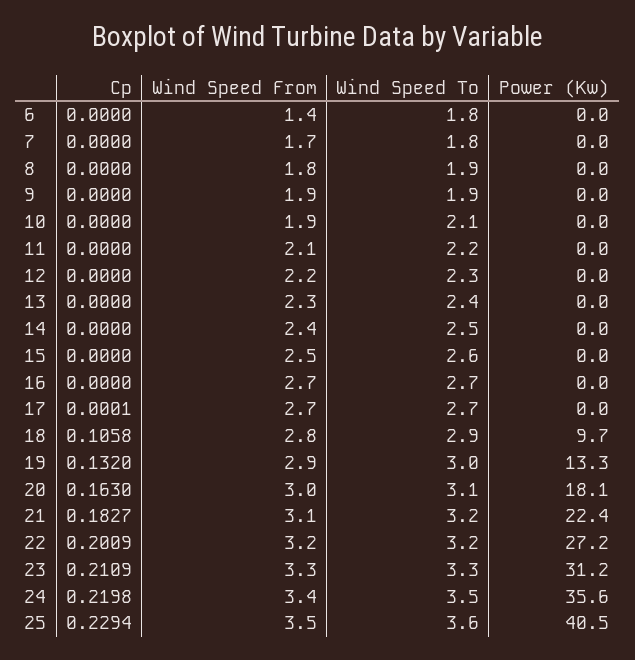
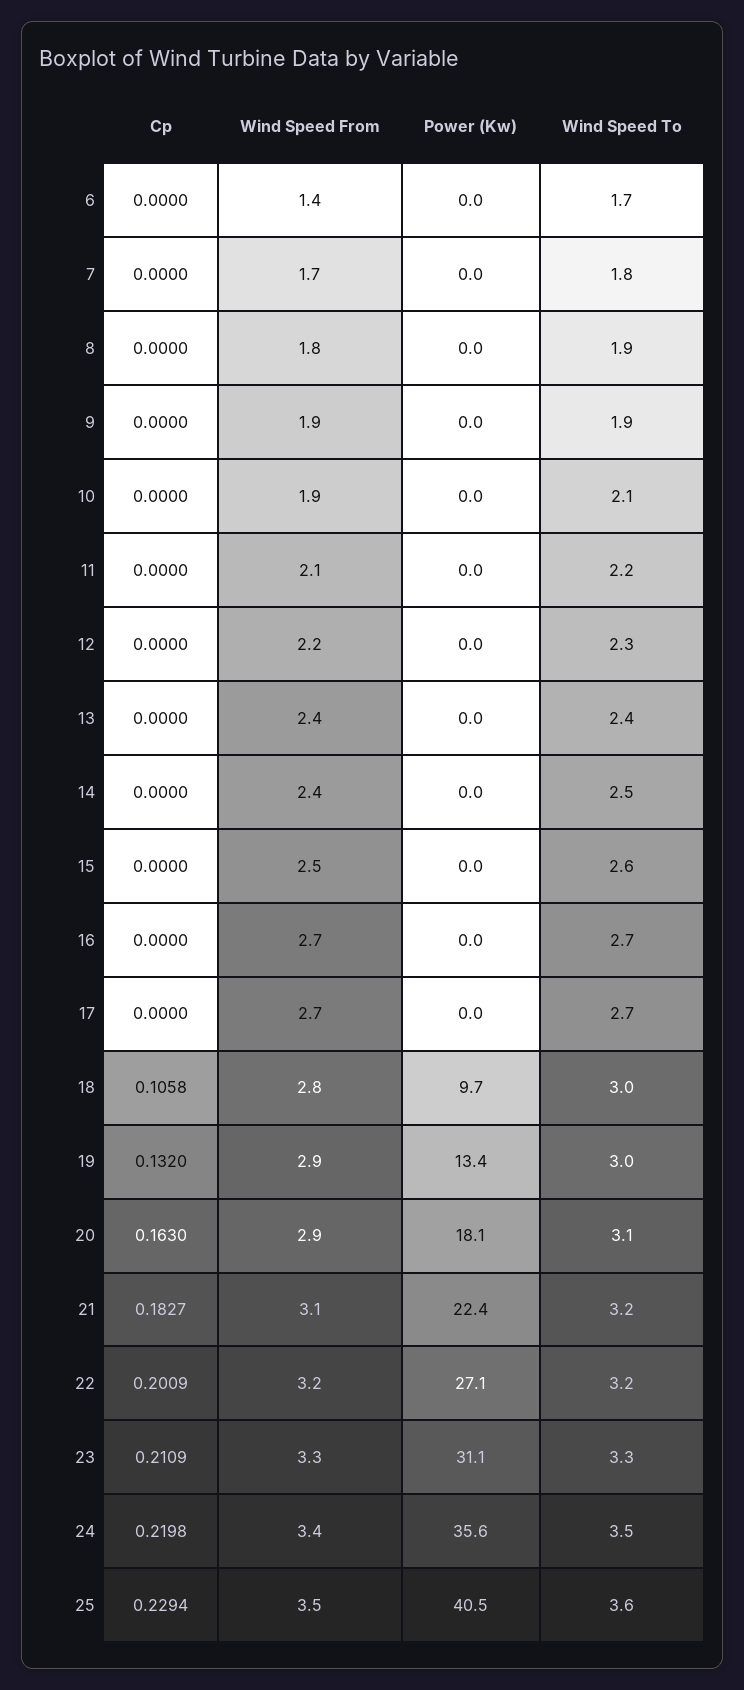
  {
    "Cp": {
      "6": 0,
      "7": 0,
      "8": 0,
      "9": 0,
      "10": 0,
      "11": 0,
      "12": 0,
      "13": 0,
      "14": 0,
      "15": 0,
      "16": 0,
-     "17": 0.0001,
+     "17": 0,
      "18": 0.1058,
      "19": 0.132,
      "20": 0.163,
      "21": 0.1827,
      "22": 0.2009,
      "23": 0.2109,
      "24": 0.2198,
      "25": 0.2294
    },
    "Wind Speed From": {
      "6": 1.4,
      "7": 1.7,
      "8": 1.8,
      "9": 1.9,
      "10": 1.9,
      "11": 2.1,
      "12": 2.2,
-     "13": 2.3,
+     "13": 2.4,
      "14": 2.4,
      "15": 2.5,
      "16": 2.7,
      "17": 2.7,
      "18": 2.8,
      "19": 2.9,
-     "20": 3,
+     "20": 2.9,
      "21": 3.1,
      "22": 3.2,
      "23": 3.3,
      "24": 3.4,
      "25": 3.5
    },
    "Wind Speed To": {
-     "6": 1.8,
+     "6": 1.7,
      "7": 1.8,
      "8": 1.9,
      "9": 1.9,
      "10": 2.1,
      "11": 2.2,
      "12": 2.3,
      "13": 2.4,
      "14": 2.5,
      "15": 2.6,
      "16": 2.7,
      "17": 2.7,
-     "18": 2.9,
+     "18": 3,
      "19": 3,
      "20": 3.1,
      "21": 3.2,
      "22": 3.2,
      "23": 3.3,
      "24": 3.5,
      "25": 3.6
    },
    "Power (Kw)": {
      "6": 0,
      "7": 0,
      "8": 0,
      "9": 0,
      "10": 0,
      "11": 0,
      "12": 0,
      "13": 0,
      "14": 0,
      "15": 0,
      "16": 0,
      "17": 0,
      "18": 9.7,
-     "19": 13.3,
+     "19": 13.4,
      "20": 18.1,
      "21": 22.4,
-     "22": 27.2,
+     "22": 27.1,
-     "23": 31.2,
+     "23": 31.1,
      "24": 35.6,
      "25": 40.5
    }
  }

